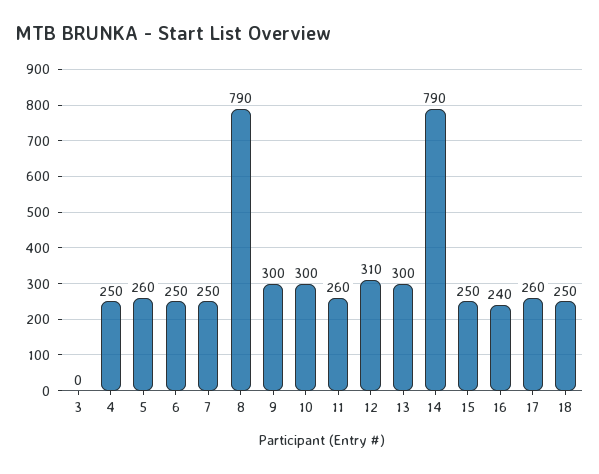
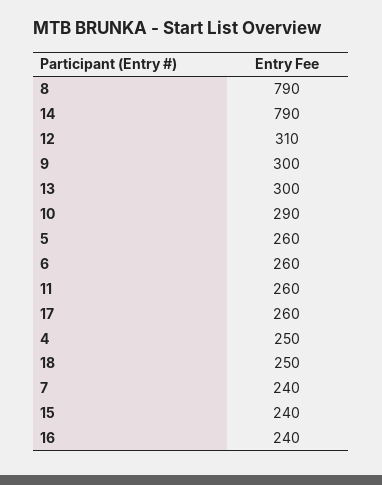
  {
-   "3": 0,
    "4": 250,
    "5": 260,
-   "6": 250,
+   "6": 260,
-   "7": 250,
+   "7": 240,
    "8": 790,
    "9": 300,
-   "10": 300,
+   "10": 290,
    "11": 260,
    "12": 310,
    "13": 300,
    "14": 790,
-   "15": 250,
+   "15": 240,
    "16": 240,
    "17": 260,
    "18": 250
  }

